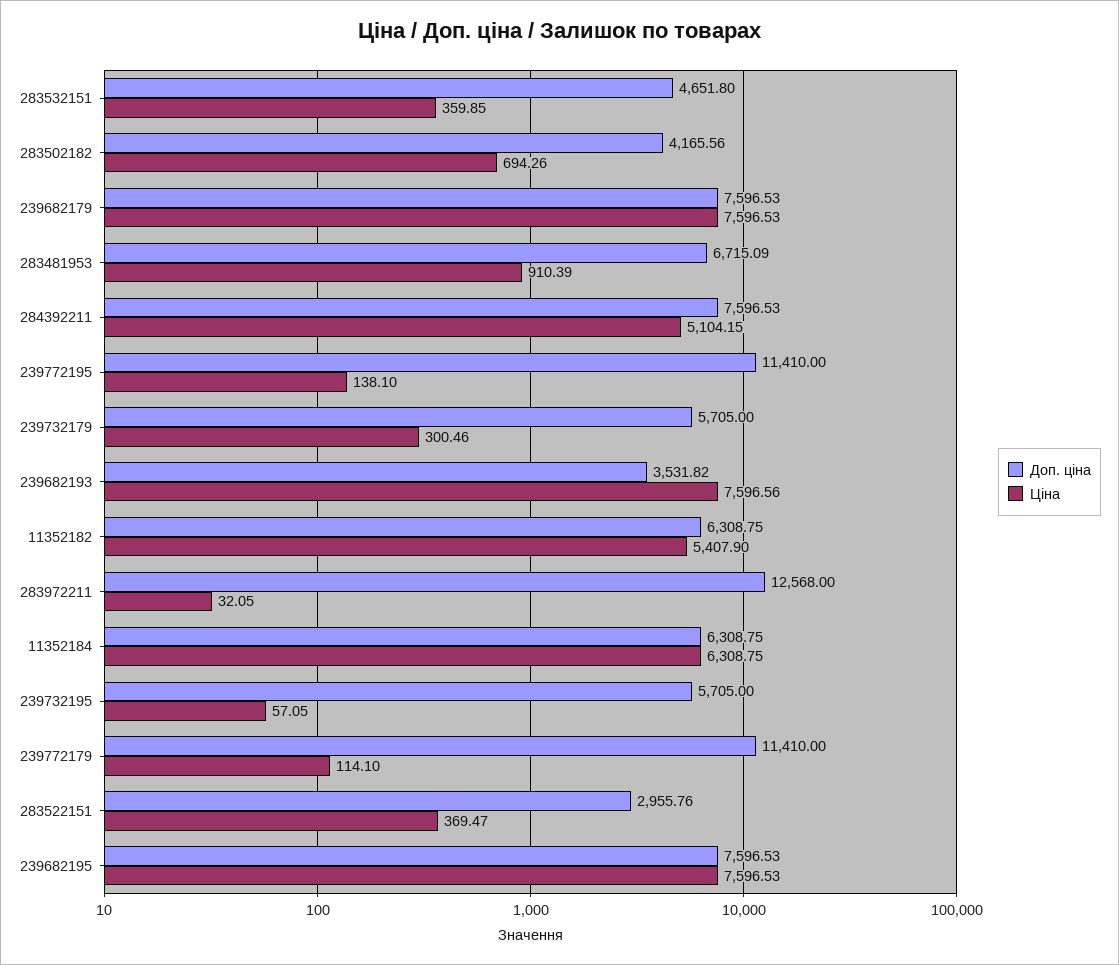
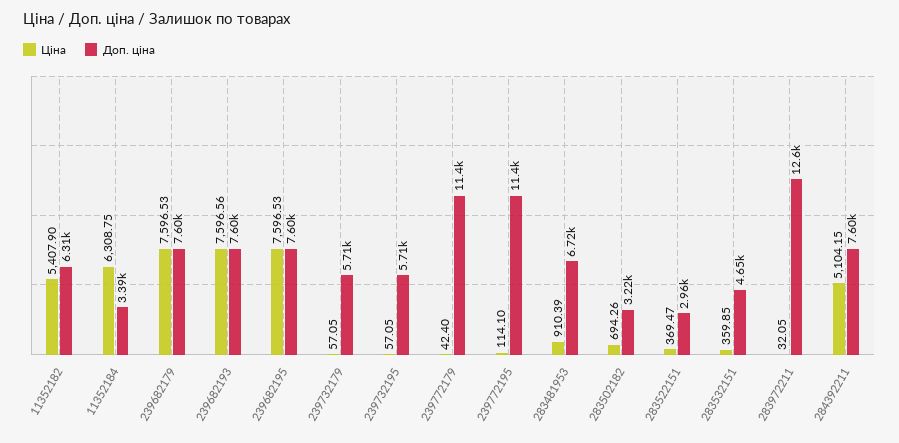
  {
    "Доп. ціна": {
      "283532151": 4651.8,
-     "283502182": 4165.56,
+     "283502182": 3220,
      "239682179": 7596.53,
      "283481953": 6715.09,
      "284392211": 7596.53,
      "239772195": 11410,
      "239732179": 5705,
-     "239682193": 3531.82,
+     "239682193": 7600,
      "11352182": 6308.75,
      "283972211": 12568,
-     "11352184": 6308.75,
+     "11352184": 3390,
      "239732195": 5705,
      "239772179": 11410,
      "283522151": 2955.76,
      "239682195": 7596.53
    },
    "Ціна": {
      "283532151": 359.85,
      "283502182": 694.26,
      "239682179": 7596.53,
      "283481953": 910.39,
      "284392211": 5104.15,
-     "239772195": 138.1,
+     "239772195": 114.1,
-     "239732179": 300.46,
+     "239732179": 57.05,
      "239682193": 7596.56,
      "11352182": 5407.9,
      "283972211": 32.05,
      "11352184": 6308.75,
      "239732195": 57.05,
-     "239772179": 114.1,
+     "239772179": 42.4,
      "283522151": 369.47,
      "239682195": 7596.53
    }
  }

